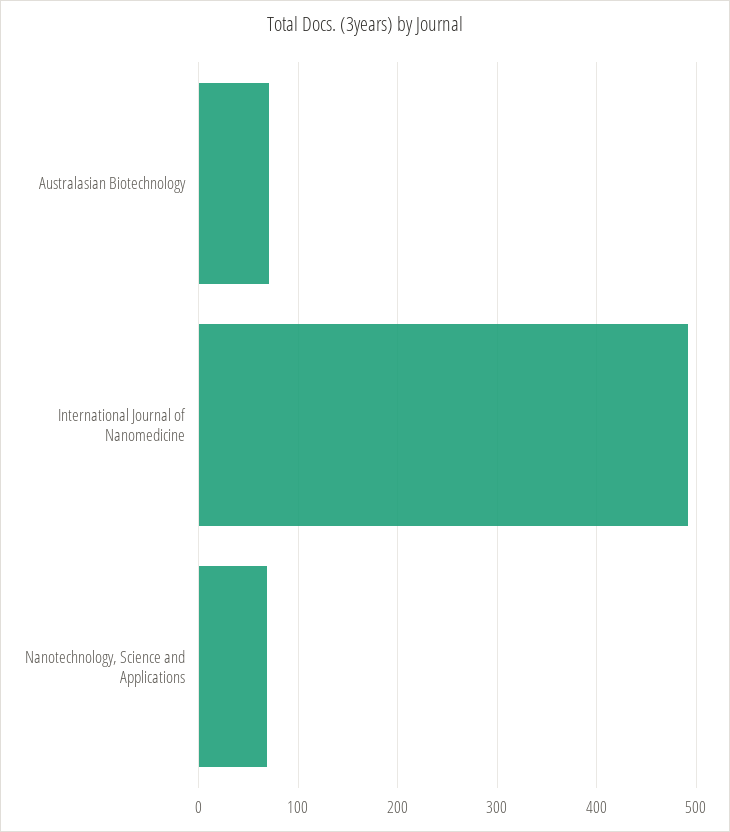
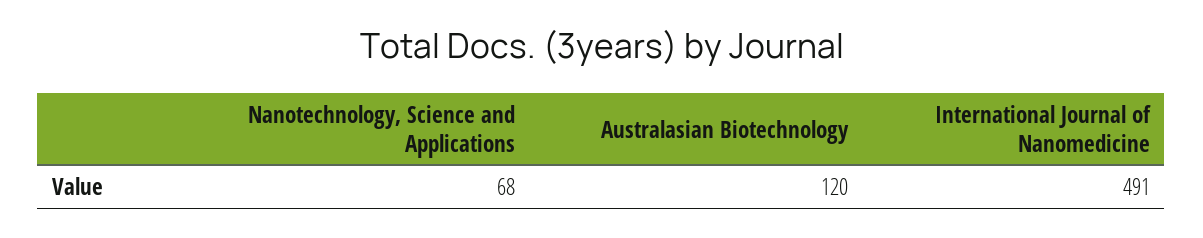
  {
-   "Australasian Biotechnology": 70,
+   "Australasian Biotechnology": 120,
    "International Journal of Nanomedicine": 491,
    "Nanotechnology, Science and Applications": 68
  }

